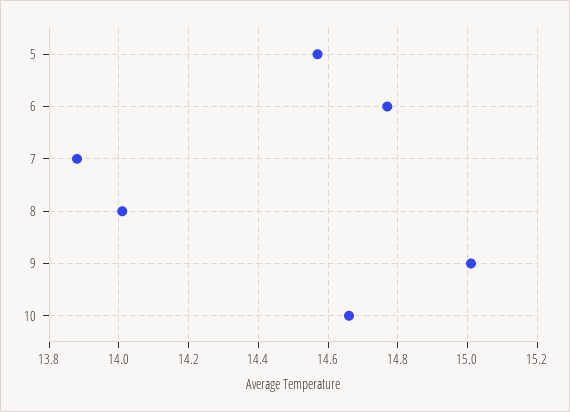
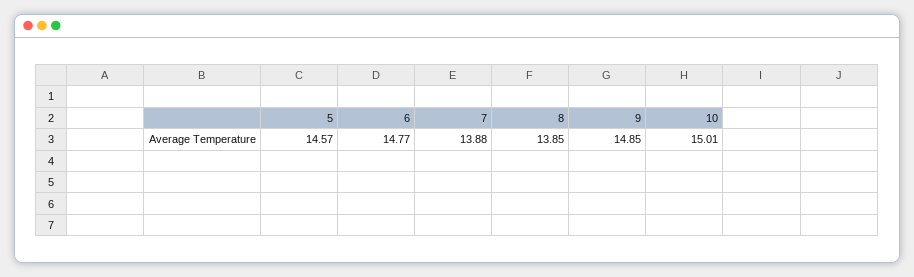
  {
    "5": 14.57,
    "6": 14.77,
    "7": 13.88,
-   "8": 14,
+   "8": 13.85,
-   "9": 15,
+   "9": 14.85,
-   "10": 14.65
+   "10": 15.01
  }

